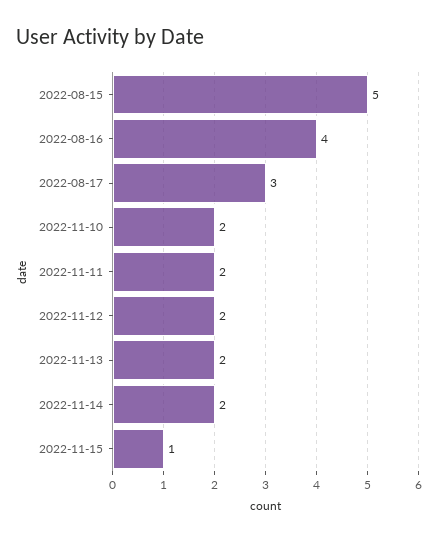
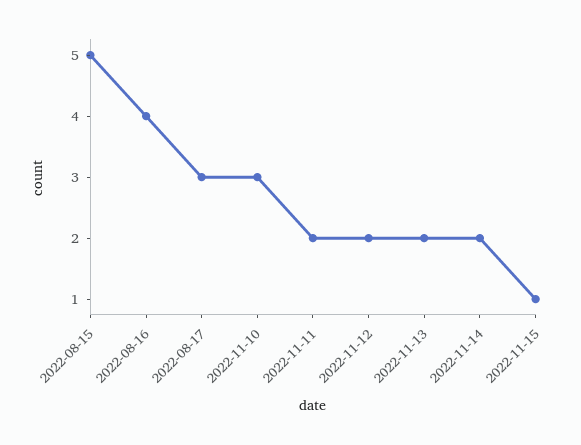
  {
    "2022-08-15": 5,
    "2022-08-16": 4,
    "2022-08-17": 3,
-   "2022-11-10": 2,
+   "2022-11-10": 3,
    "2022-11-11": 2,
    "2022-11-12": 2,
    "2022-11-13": 2,
    "2022-11-14": 2,
    "2022-11-15": 1
  }

